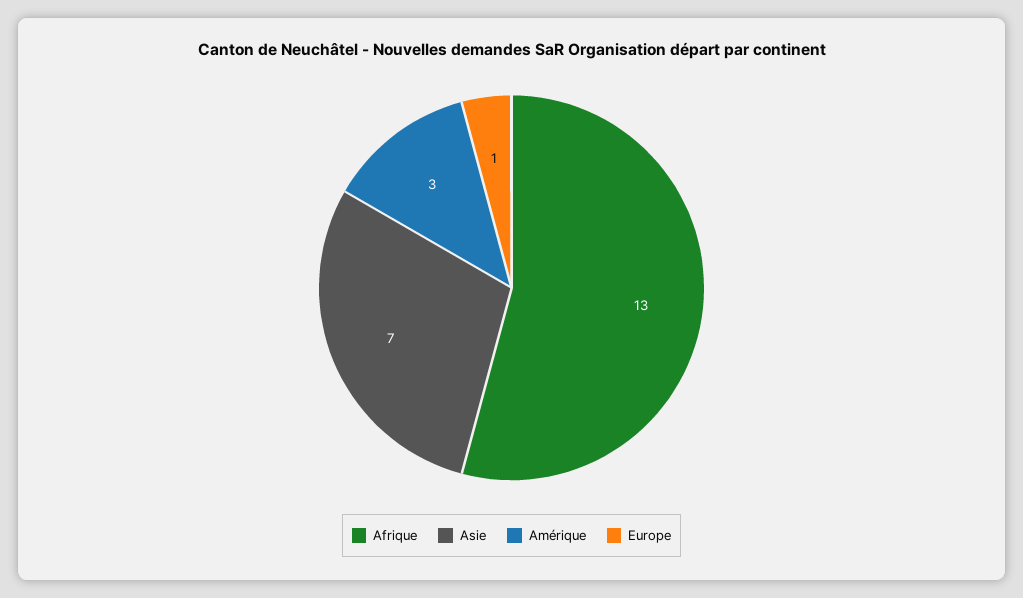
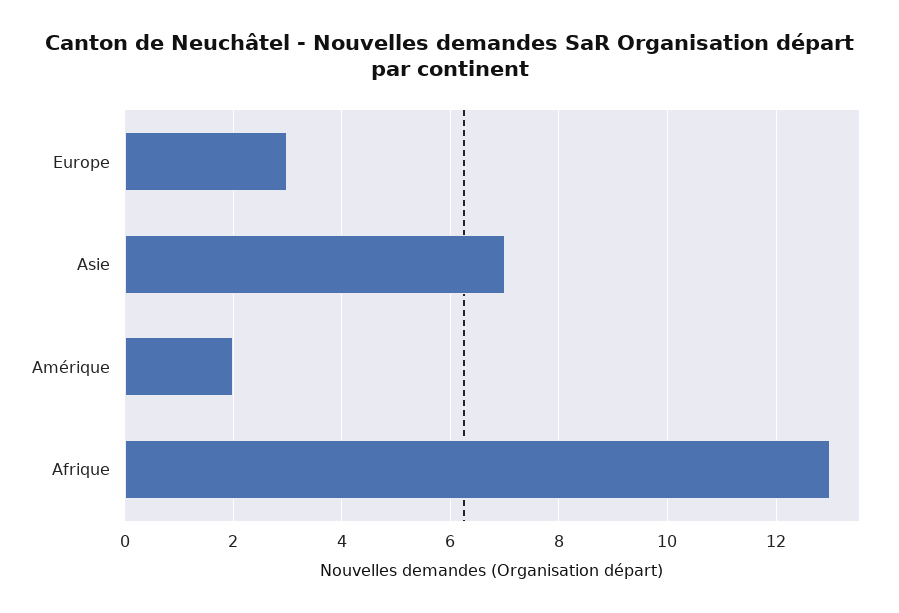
  {
    "Afrique": 13,
    "Asie": 7,
-   "Amérique": 3,
+   "Amérique": 2,
-   "Europe": 1
+   "Europe": 3
  }

